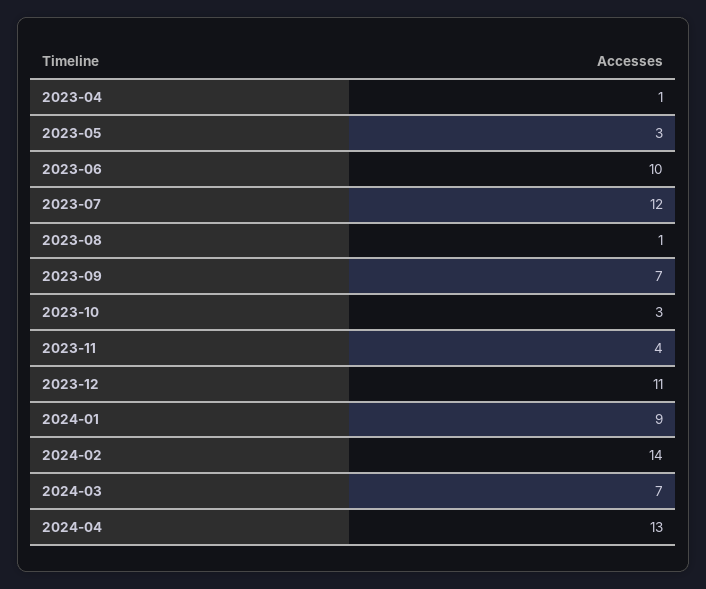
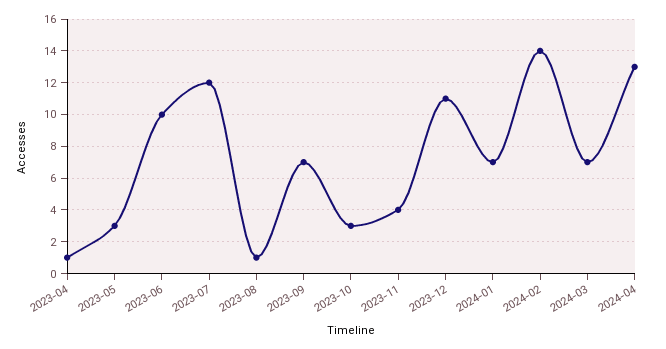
  {
    "2023-04": 1,
    "2023-05": 3,
    "2023-06": 10,
    "2023-07": 12,
    "2023-08": 1,
    "2023-09": 7,
    "2023-10": 3,
    "2023-11": 4,
    "2023-12": 11,
-   "2024-01": 9,
+   "2024-01": 7,
    "2024-02": 14,
    "2024-03": 7,
    "2024-04": 13
  }

